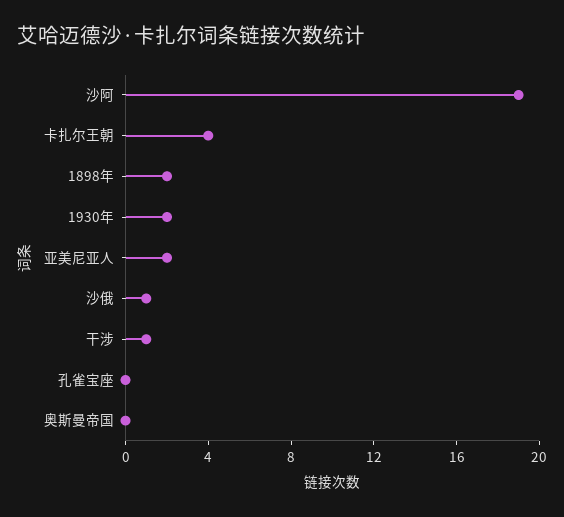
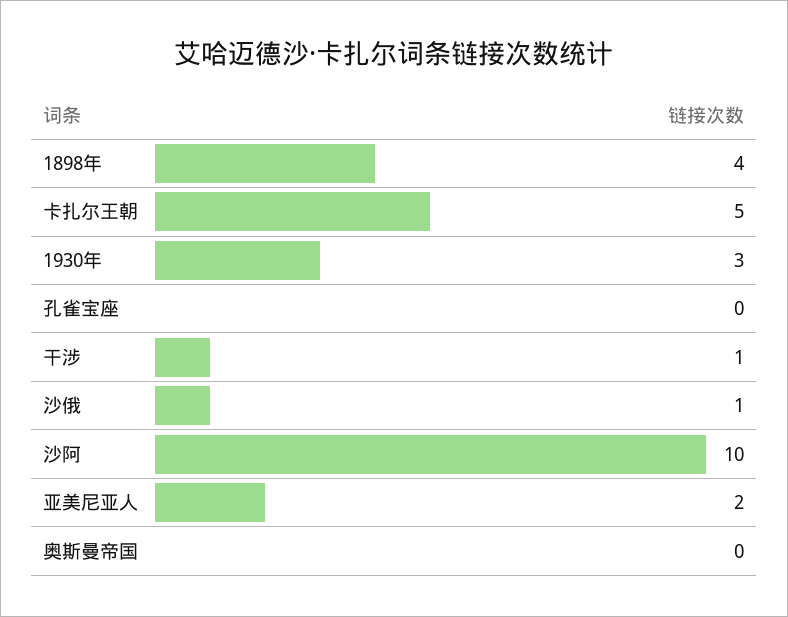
  {
-   "沙阿": 19,
+   "沙阿": 10,
-   "卡扎尔王朝": 4,
+   "卡扎尔王朝": 5,
-   "1898年": 2,
+   "1898年": 4,
-   "1930年": 2,
+   "1930年": 3,
    "亚美尼亚人": 2,
    "沙俄": 1,
    "干涉": 1,
    "孔雀宝座": 0,
    "奥斯曼帝国": 0
  }

